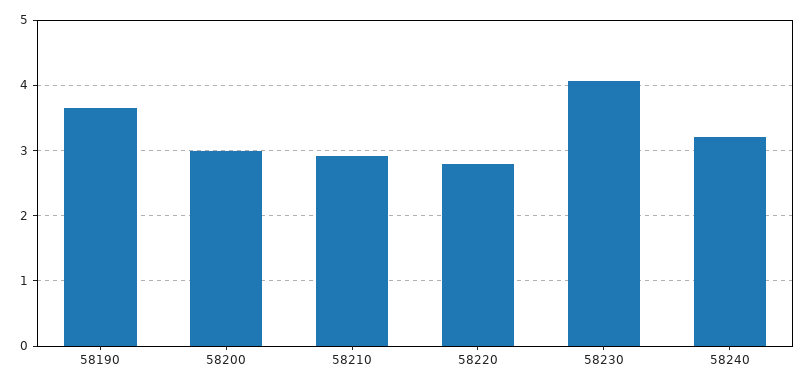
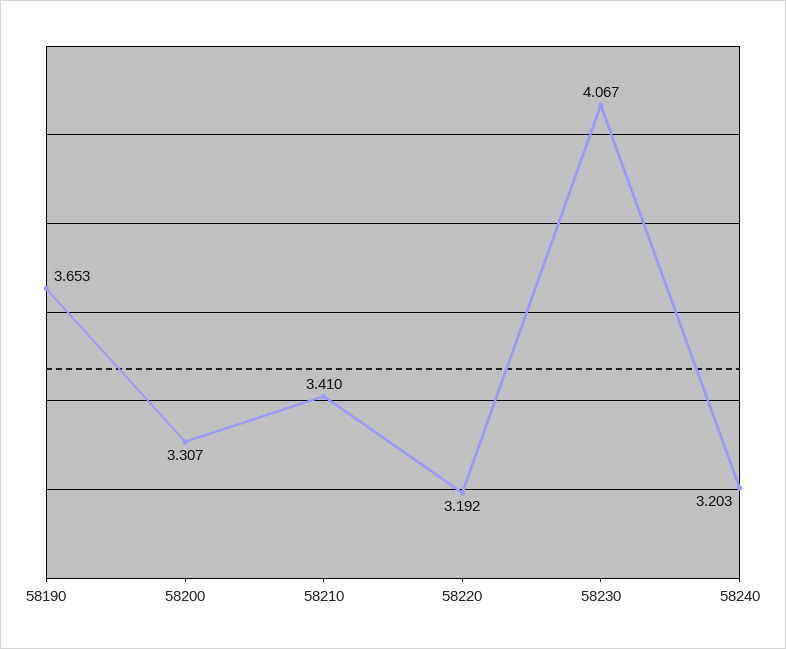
  {
    "58190": 3.653,
-   "58200": 3,
+   "58200": 3.307,
-   "58210": 2.9,
+   "58210": 3.41,
-   "58220": 2.8,
+   "58220": 3.192,
    "58230": 4.067,
    "58240": 3.203
  }

